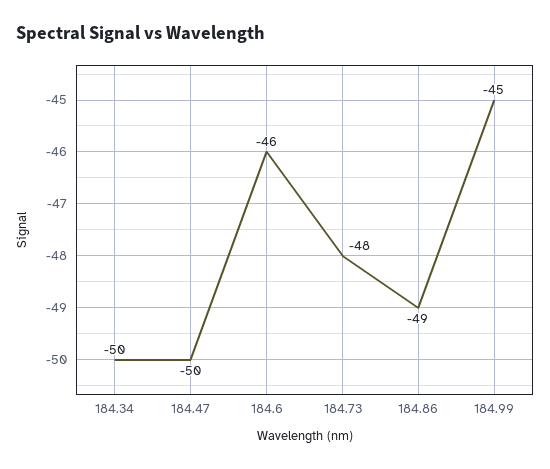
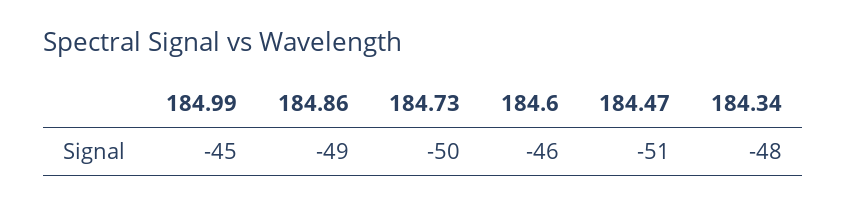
  {
-   "184.34": -50,
+   "184.34": -48,
-   "184.47": -50,
+   "184.47": -51,
    "184.6": -46,
-   "184.73": -48,
+   "184.73": -50,
    "184.86": -49,
    "184.99": -45
  }

